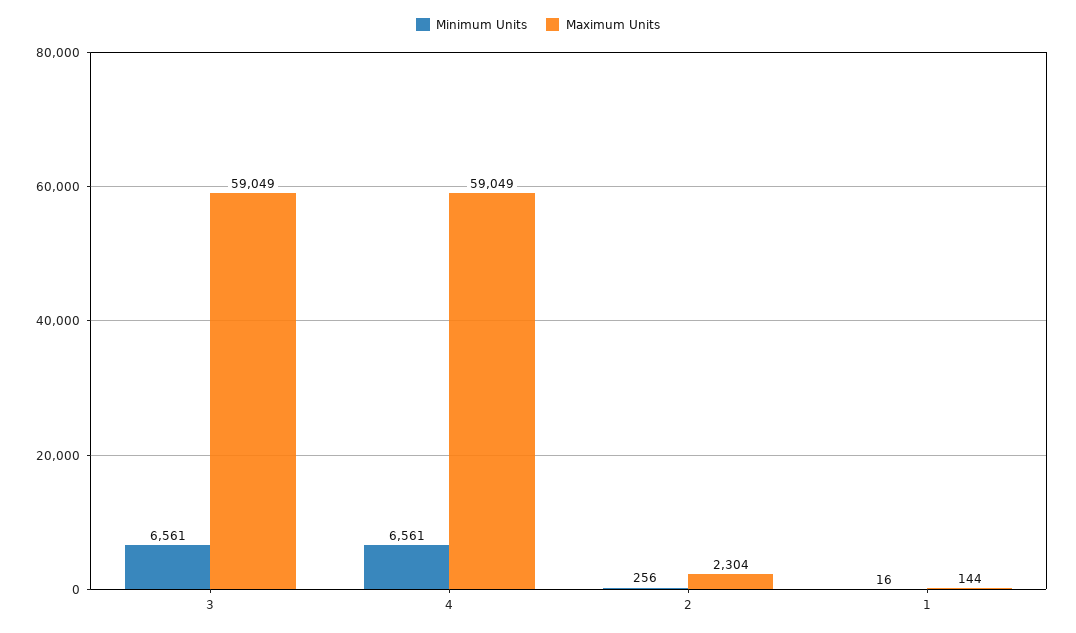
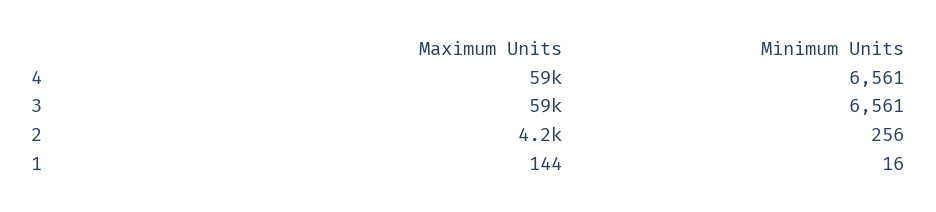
  {
    "Minimum Units": {
      "3": 6561,
      "4": 6561,
      "2": 256,
      "1": 16
    },
    "Maximum Units": {
      "3": 59049,
      "4": 59049,
-     "2": 2304,
+     "2": 4200,
      "1": 144
    }
  }

